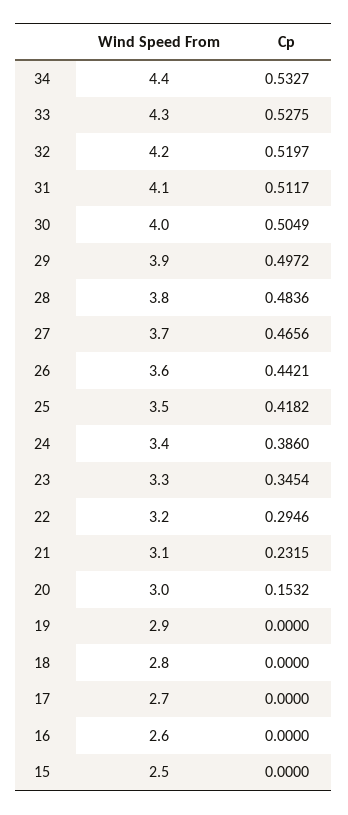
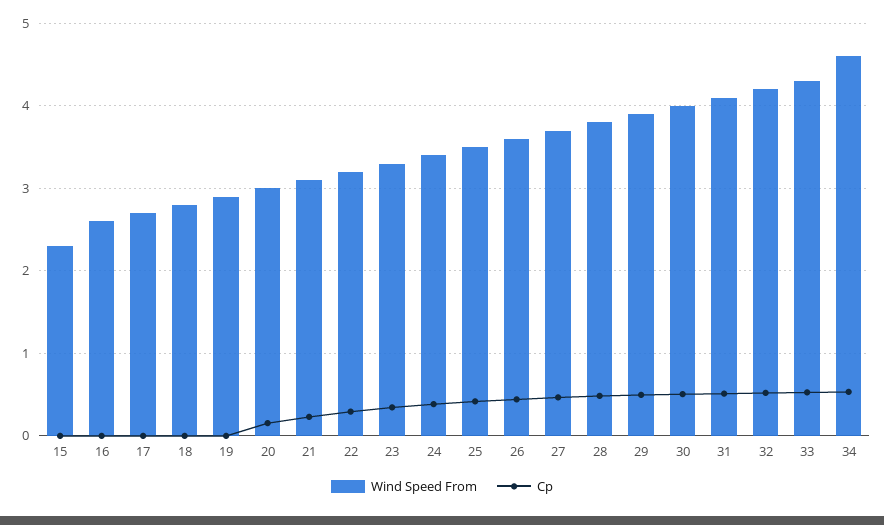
  {
    "Wind Speed From": {
-     "34": 4.4,
+     "34": 4.6,
      "33": 4.3,
      "32": 4.2,
      "31": 4.1,
      "30": 4,
      "29": 3.9,
      "28": 3.8,
      "27": 3.7,
      "26": 3.6,
      "25": 3.5,
      "24": 3.4,
      "23": 3.3,
      "22": 3.2,
      "21": 3.1,
      "20": 3,
      "19": 2.9,
      "18": 2.8,
      "17": 2.7,
      "16": 2.6,
-     "15": 2.5
+     "15": 2.3
    },
    "Cp": {
      "34": 0.5327,
      "33": 0.5275,
      "32": 0.5197,
      "31": 0.5117,
      "30": 0.5049,
      "29": 0.4972,
      "28": 0.4836,
      "27": 0.4656,
      "26": 0.4421,
      "25": 0.4182,
      "24": 0.386,
      "23": 0.3454,
      "22": 0.2946,
      "21": 0.2315,
      "20": 0.1532,
      "19": 0,
      "18": 0,
      "17": 0,
      "16": 0,
      "15": 0
    }
  }

